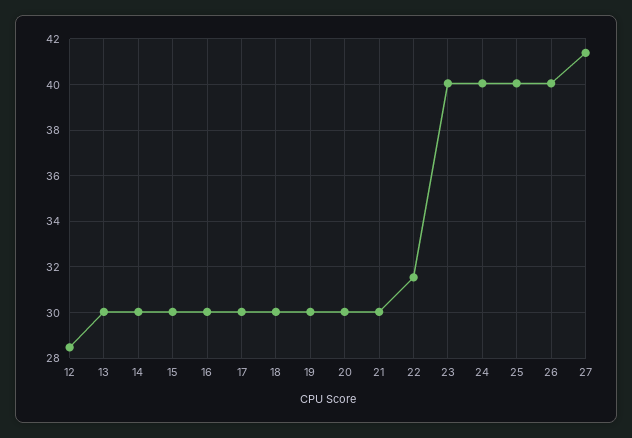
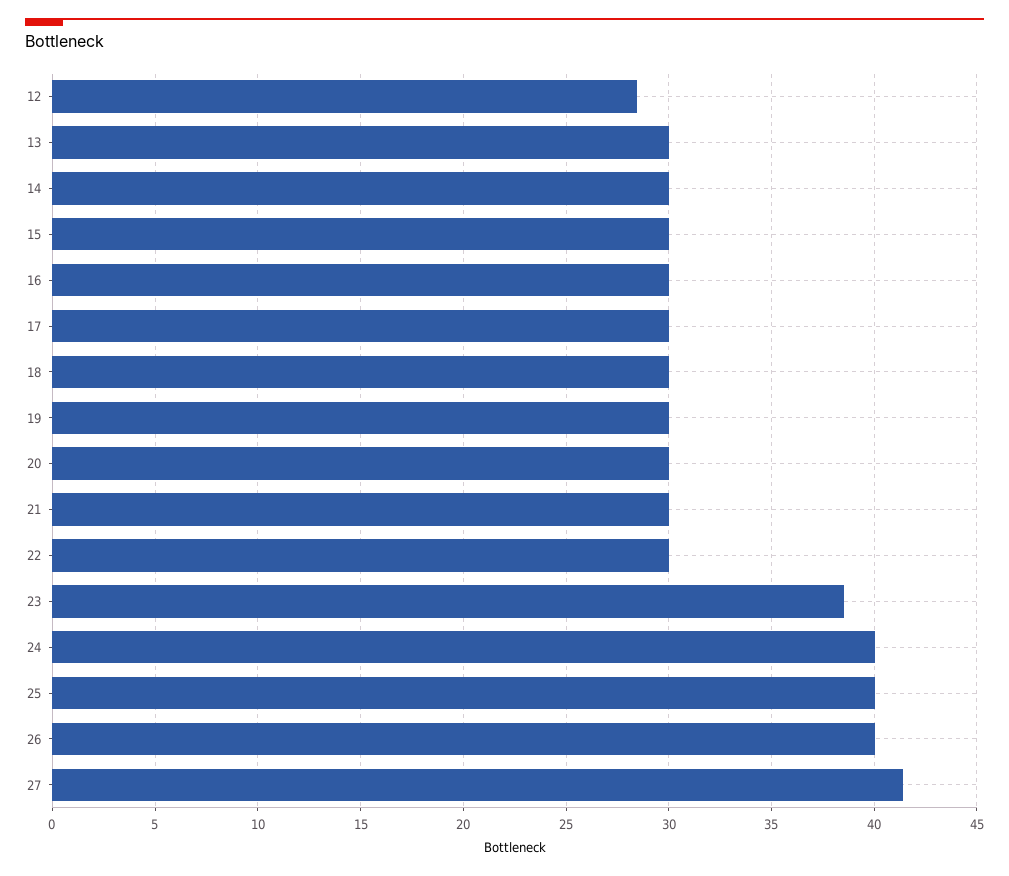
  {
    "12": 28.5,
    "13": 30,
    "14": 30,
    "15": 30,
    "16": 30,
    "17": 30,
    "18": 30,
    "19": 30,
    "20": 30,
    "21": 30,
-   "22": 31.5,
+   "22": 30,
-   "23": 40,
+   "23": 38.5,
    "24": 40,
    "25": 40,
    "26": 40,
    "27": 41.5
  }

